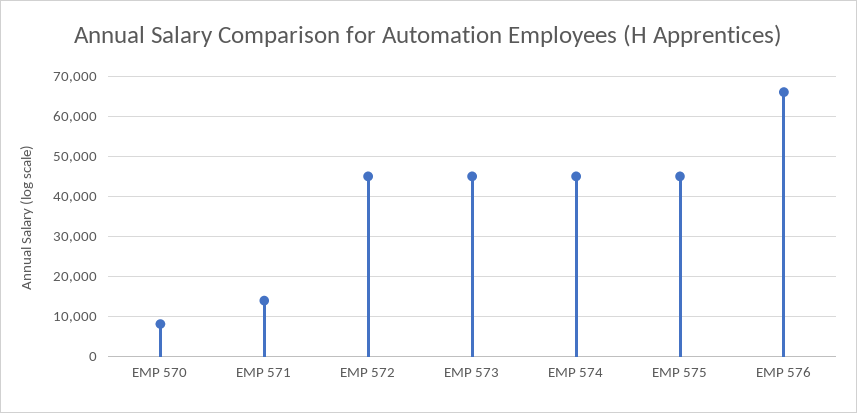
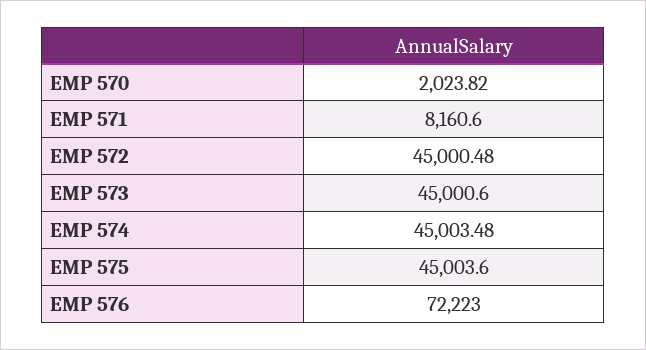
  {
-   "EMP 570": 8000,
+   "EMP 570": 2023.82,
-   "EMP 571": 14000,
+   "EMP 571": 8160.6,
    "EMP 572": 45000.48,
    "EMP 573": 45000.6,
    "EMP 574": 45003.48,
    "EMP 575": 45003.6,
-   "EMP 576": 66000
+   "EMP 576": 72223
  }

